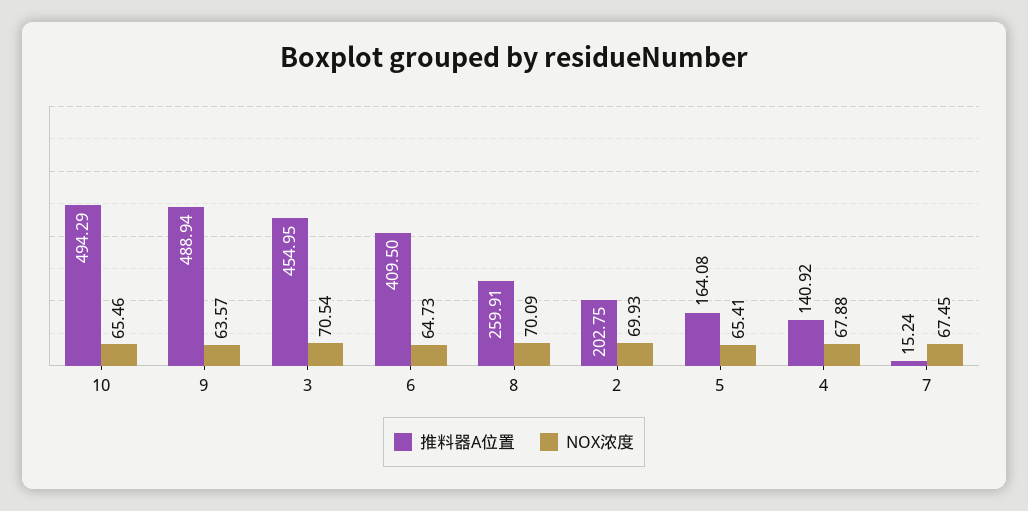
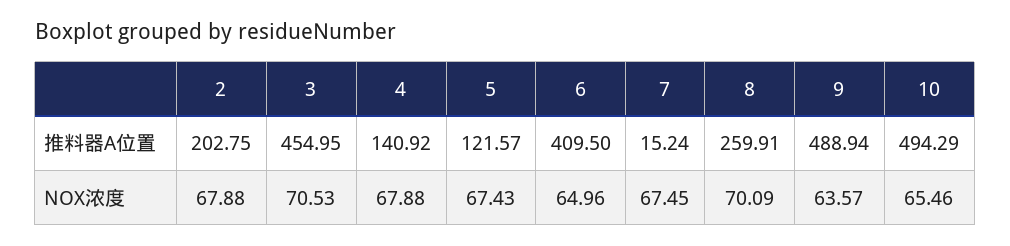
  {
    "推料器A位置": {
      "10": 494.29,
      "9": 488.94,
      "3": 454.95,
      "6": 409.5,
      "8": 259.91,
      "2": 202.75,
-     "5": 164.08,
+     "5": 121.57,
      "4": 140.92,
      "7": 15.24
    },
    "NOX浓度": {
      "10": 65.46,
      "9": 63.57,
-     "3": 70.54,
+     "3": 70.53,
-     "6": 64.73,
+     "6": 64.96,
      "8": 70.09,
-     "2": 69.93,
+     "2": 67.88,
-     "5": 65.41,
+     "5": 67.43,
      "4": 67.88,
      "7": 67.45
    }
  }

